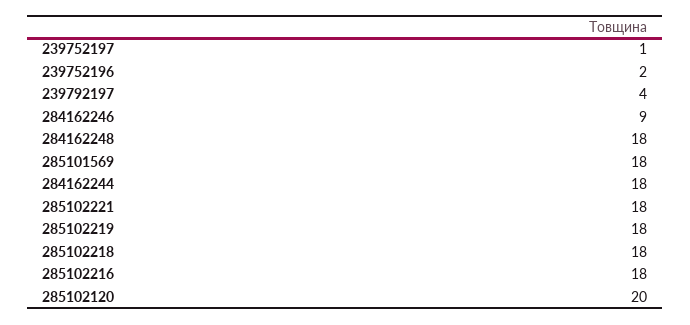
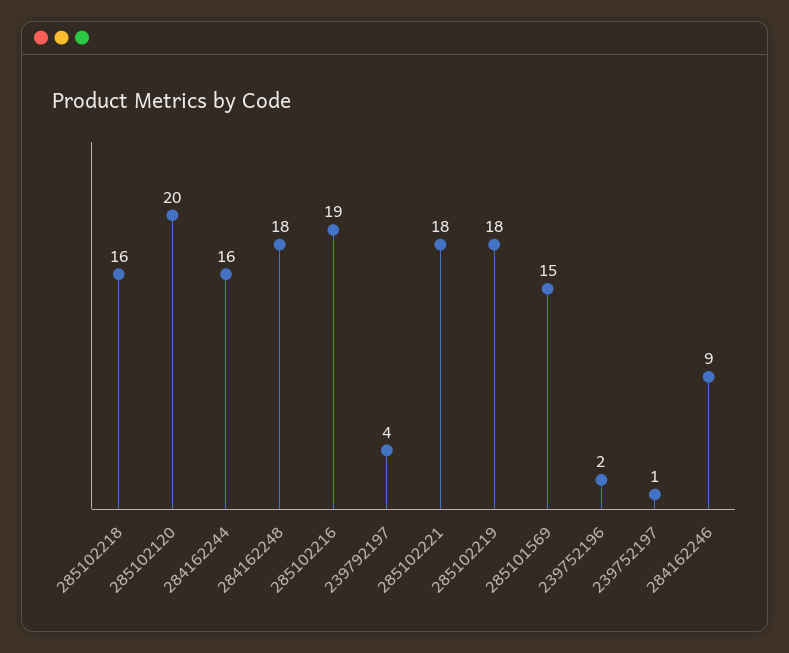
  {
    "239752197": 1,
    "239752196": 2,
    "239792197": 4,
    "284162246": 9,
    "284162248": 18,
-   "285101569": 18,
+   "285101569": 15,
-   "284162244": 18,
+   "284162244": 16,
    "285102221": 18,
    "285102219": 18,
-   "285102218": 18,
+   "285102218": 16,
-   "285102216": 18,
+   "285102216": 19,
    "285102120": 20
  }

